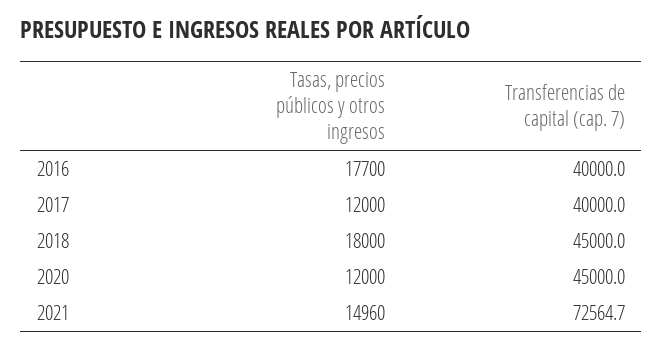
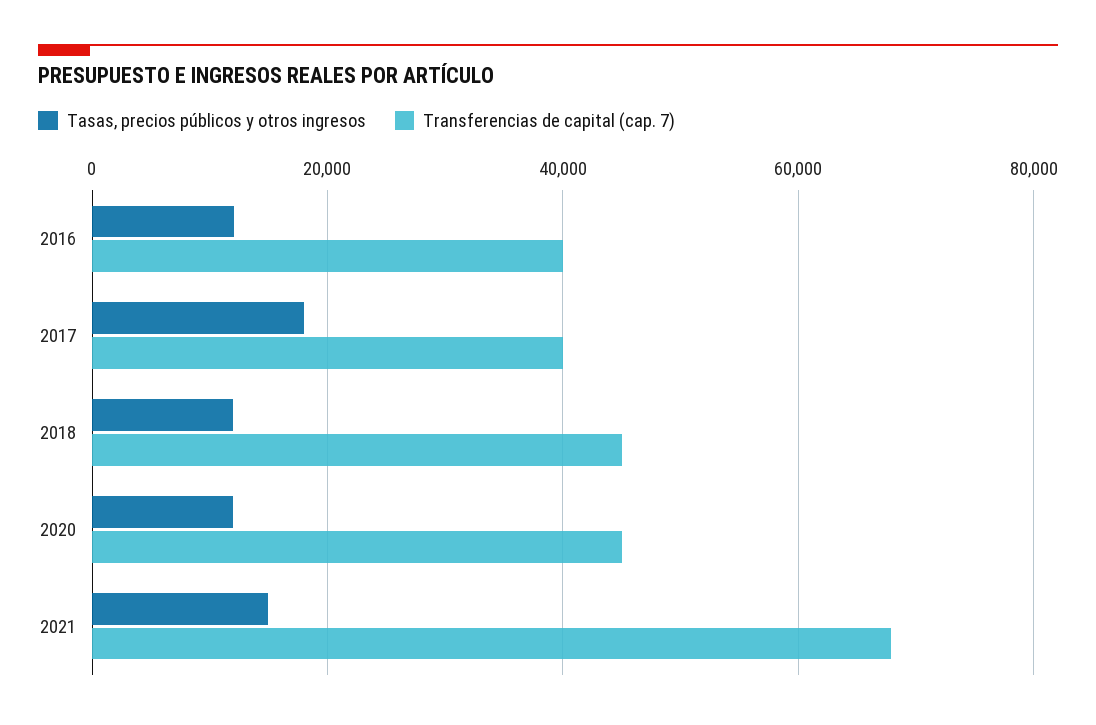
  {
    "Tasas, precios públicos y otros ingresos": {
-     "2016": 17700,
+     "2016": 12000,
-     "2017": 12000,
+     "2017": 18000,
-     "2018": 18000,
+     "2018": 12000,
      "2020": 12000,
      "2021": 14960
    },
    "Transferencias de capital (cap. 7)": {
      "2016": 40000,
      "2017": 40000,
      "2018": 45000,
      "2020": 45000,
-     "2021": 72564.7
+     "2021": 68000
    }
  }

